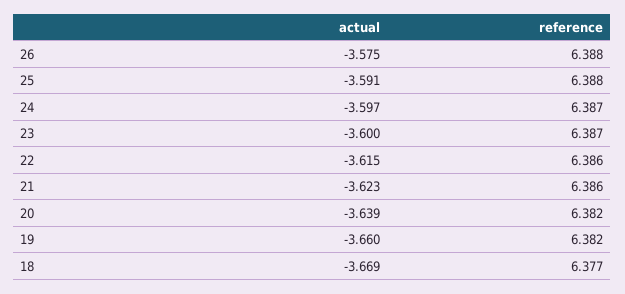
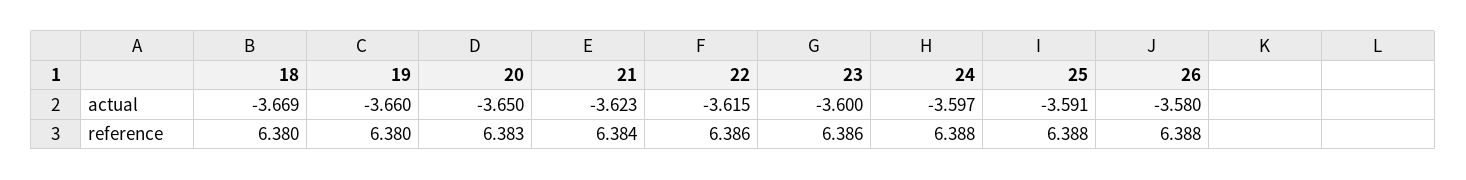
  {
    "actual": {
-     "26": -3.575,
+     "26": -3.58,
      "25": -3.591,
      "24": -3.597,
      "23": -3.6,
      "22": -3.615,
      "21": -3.623,
-     "20": -3.639,
+     "20": -3.65,
      "19": -3.66,
      "18": -3.669
    },
    "reference": {
      "26": 6.388,
      "25": 6.388,
-     "24": 6.387,
+     "24": 6.388,
-     "23": 6.387,
+     "23": 6.386,
      "22": 6.386,
-     "21": 6.386,
+     "21": 6.384,
-     "20": 6.382,
+     "20": 6.383,
-     "19": 6.382,
+     "19": 6.38,
-     "18": 6.377
+     "18": 6.38
    }
  }

